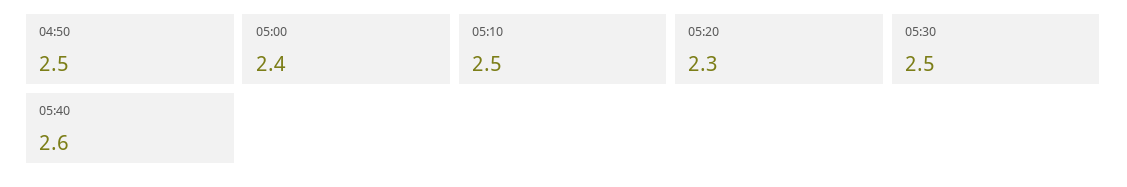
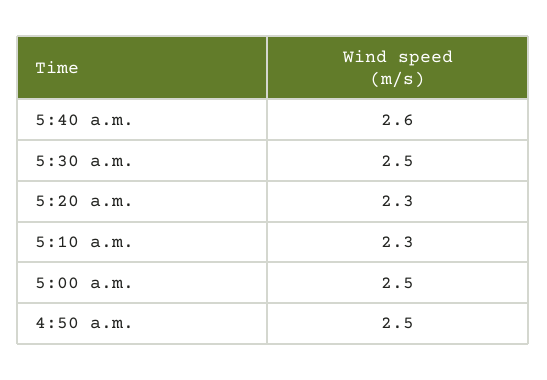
  {
    "04:50": 2.5,
-   "05:00": 2.4,
+   "05:00": 2.5,
-   "05:10": 2.5,
+   "05:10": 2.3,
    "05:20": 2.3,
    "05:30": 2.5,
    "05:40": 2.6
  }

